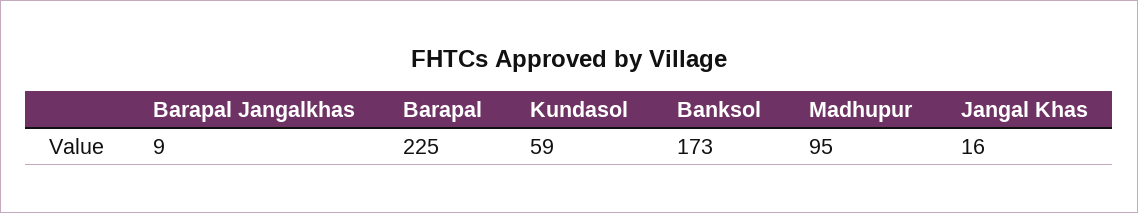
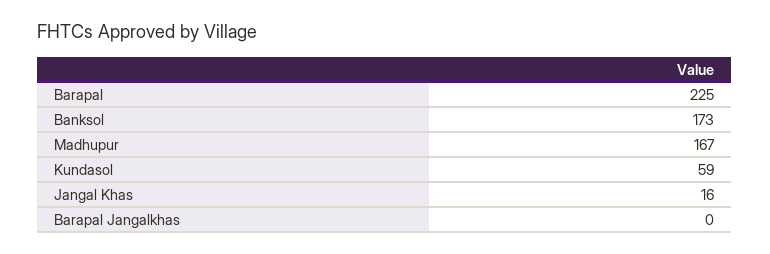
  {
-   "Barapal Jangalkhas": 9,
+   "Barapal Jangalkhas": 0,
    "Barapal": 225,
    "Kundasol": 59,
    "Banksol": 173,
-   "Madhupur": 95,
+   "Madhupur": 167,
    "Jangal Khas": 16
  }

